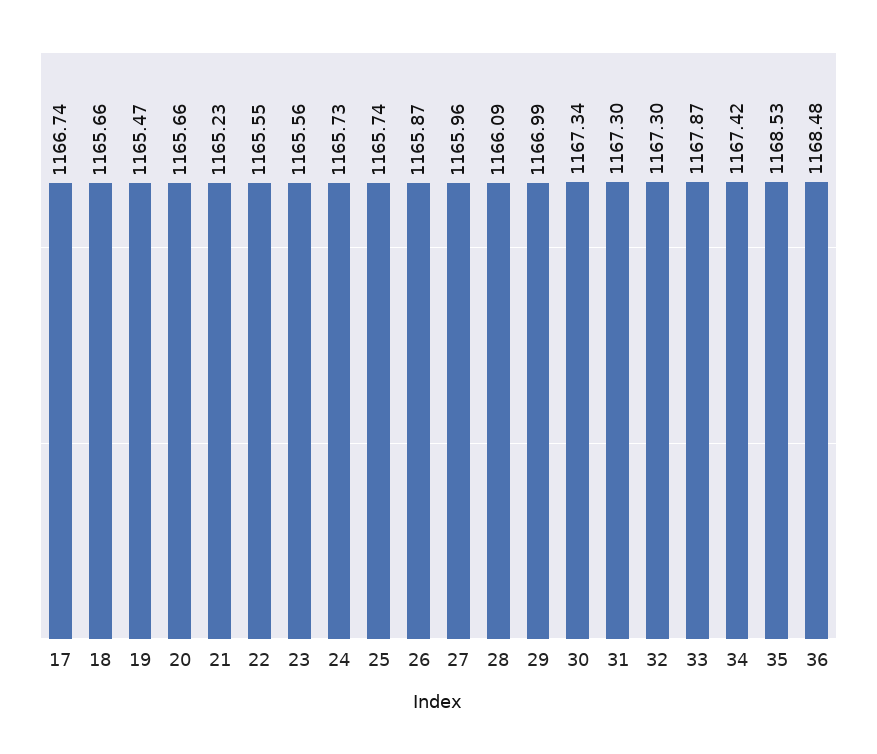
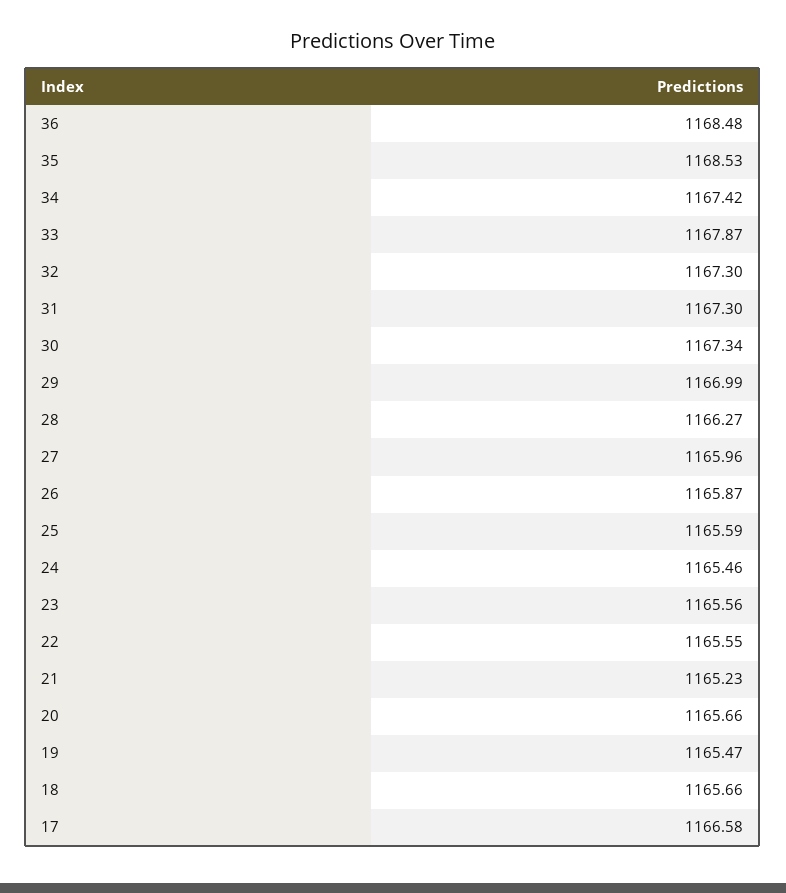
  {
-   "17": 1166.74,
+   "17": 1166.58,
    "18": 1165.66,
    "19": 1165.47,
    "20": 1165.66,
    "21": 1165.23,
    "22": 1165.55,
    "23": 1165.56,
-   "24": 1165.73,
+   "24": 1165.46,
-   "25": 1165.74,
+   "25": 1165.59,
    "26": 1165.87,
    "27": 1165.96,
-   "28": 1166.09,
+   "28": 1166.27,
    "29": 1166.99,
    "30": 1167.34,
    "31": 1167.3,
    "32": 1167.3,
    "33": 1167.87,
    "34": 1167.42,
    "35": 1168.53,
    "36": 1168.48
  }

